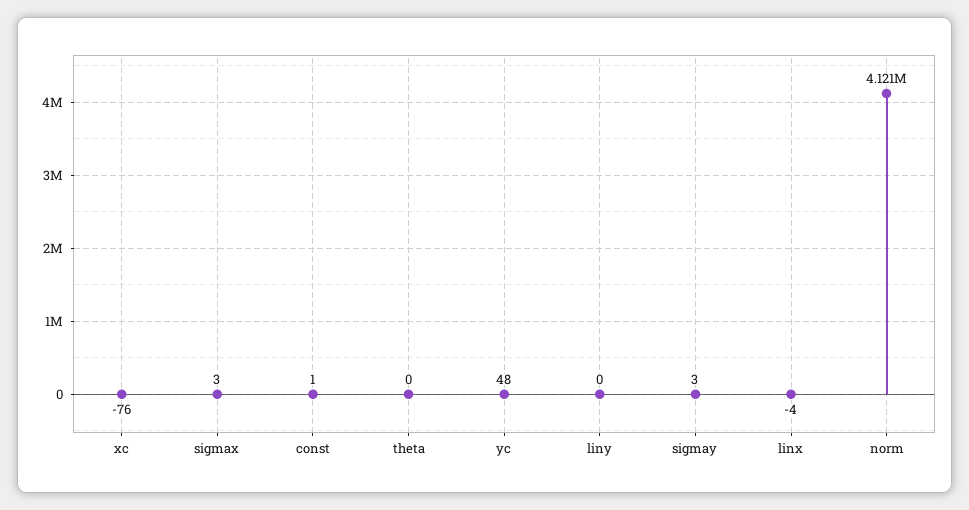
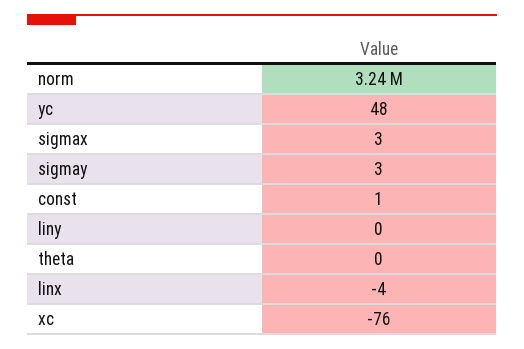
  {
    "xc": -76,
    "sigmax": 3,
    "const": 1,
    "theta": 0,
    "yc": 48,
    "liny": 0,
    "sigmay": 3,
    "linx": -4,
-   "norm": 4121000
+   "norm": 3240000
  }

